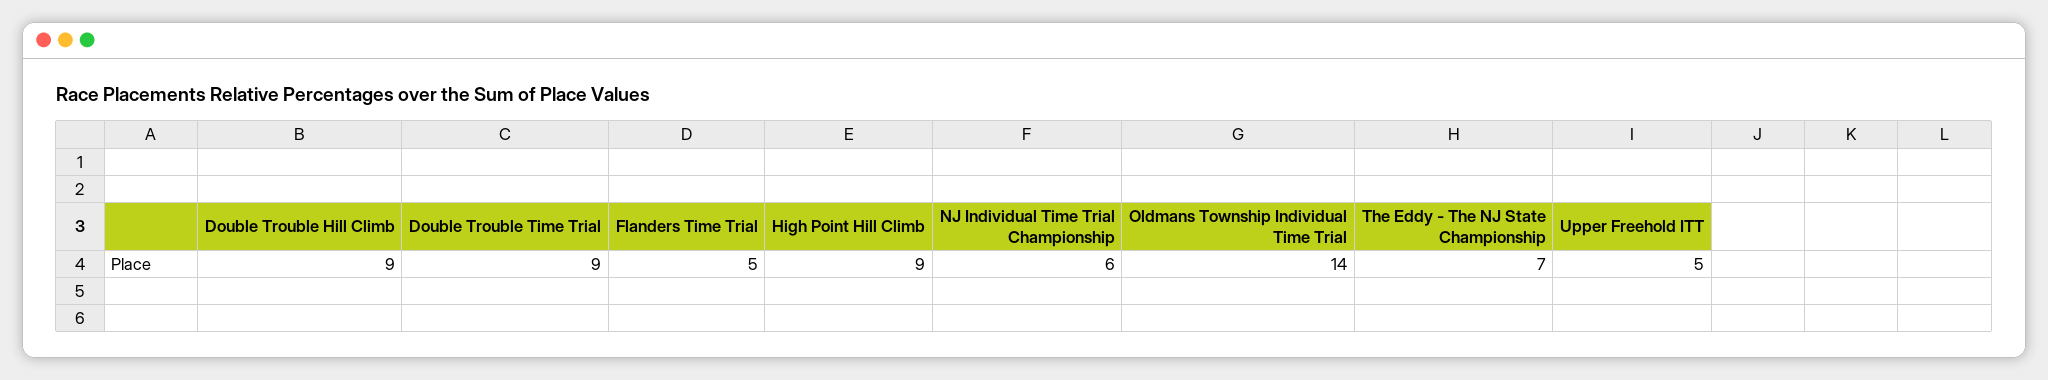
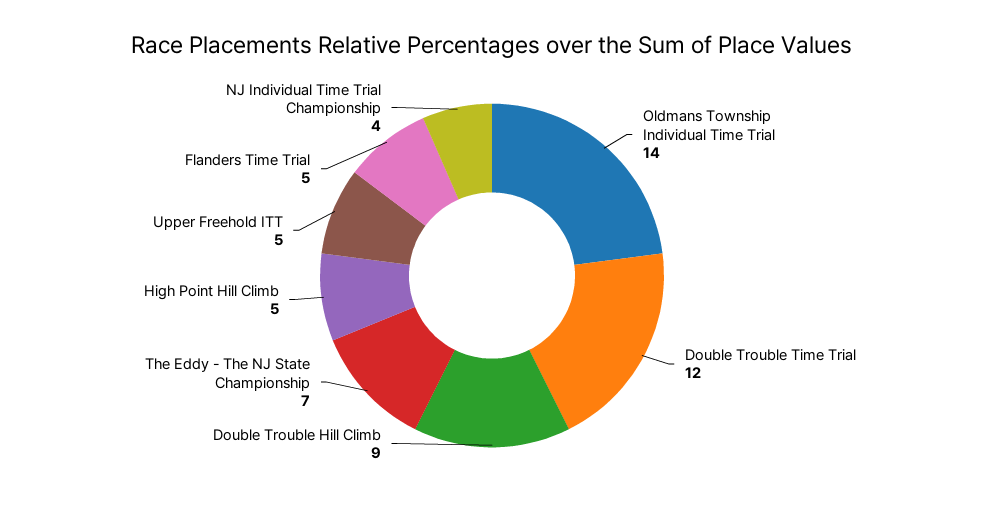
  {
    "Double Trouble Hill Climb": 9,
-   "Double Trouble Time Trial": 9,
+   "Double Trouble Time Trial": 12,
    "Flanders Time Trial": 5,
-   "High Point Hill Climb": 9,
+   "High Point Hill Climb": 5,
-   "NJ Individual Time Trial Championship": 6,
+   "NJ Individual Time Trial Championship": 4,
    "Oldmans Township Individual Time Trial": 14,
    "The Eddy - The NJ State Championship": 7,
    "Upper Freehold ITT": 5
  }

